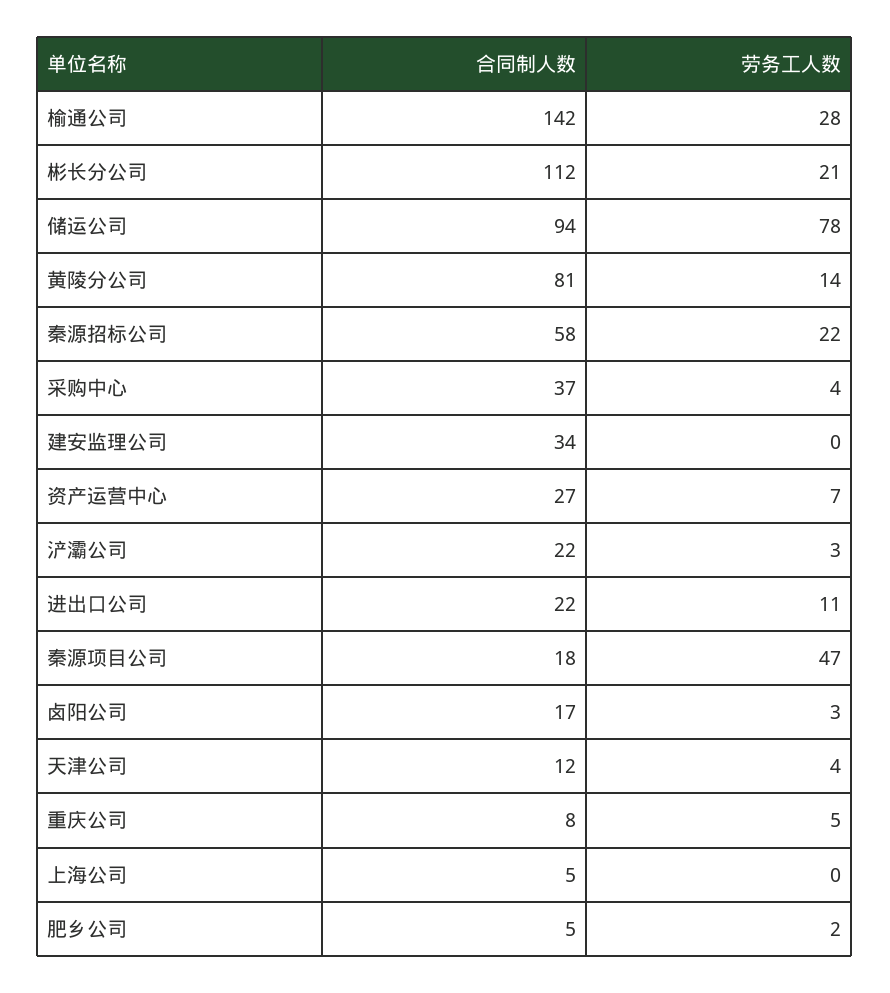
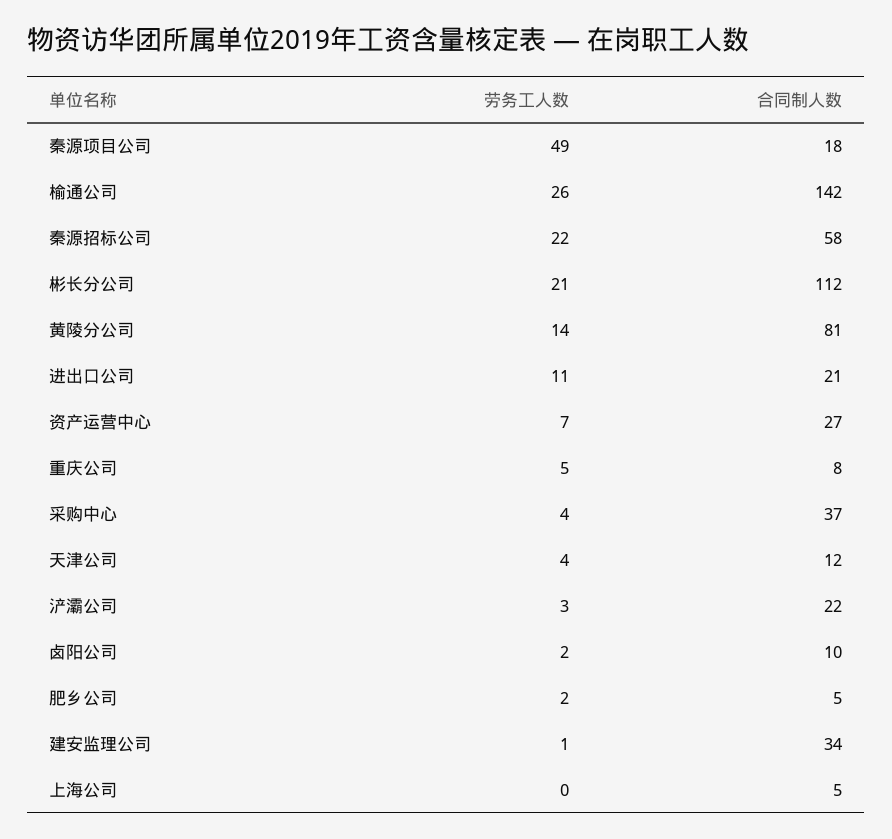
  {
    "合同制人数": {
      "榆通公司": 142,
      "彬长分公司": 112,
-     "储运公司": 94,
      "黄陵分公司": 81,
      "秦源招标公司": 58,
      "采购中心": 37,
      "建安监理公司": 34,
      "资产运营中心": 27,
      "浐灞公司": 22,
-     "进出口公司": 22,
+     "进出口公司": 21,
      "秦源项目公司": 18,
-     "卤阳公司": 17,
+     "卤阳公司": 10,
      "天津公司": 12,
      "重庆公司": 8,
      "上海公司": 5,
      "肥乡公司": 5
    },
    "劳务工人数": {
-     "榆通公司": 28,
+     "榆通公司": 26,
      "彬长分公司": 21,
-     "储运公司": 78,
      "黄陵分公司": 14,
      "秦源招标公司": 22,
      "采购中心": 4,
-     "建安监理公司": 0,
+     "建安监理公司": 1,
      "资产运营中心": 7,
      "浐灞公司": 3,
      "进出口公司": 11,
-     "秦源项目公司": 47,
+     "秦源项目公司": 49,
-     "卤阳公司": 3,
+     "卤阳公司": 2,
      "天津公司": 4,
      "重庆公司": 5,
      "上海公司": 0,
      "肥乡公司": 2
    }
  }

